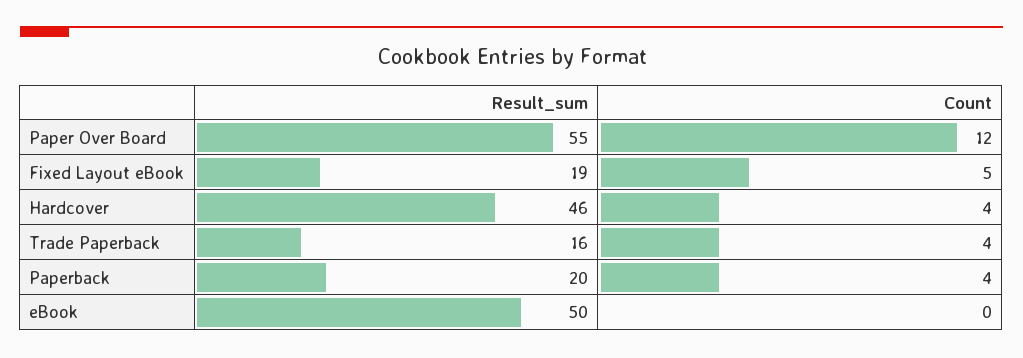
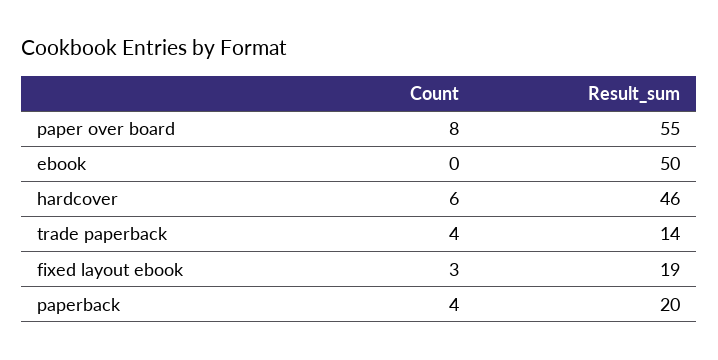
  {
    "Result_sum": {
      "Paper Over Board": 55,
      "Fixed Layout eBook": 19,
      "Hardcover": 46,
-     "Trade Paperback": 16,
+     "Trade Paperback": 14,
      "Paperback": 20,
      "eBook": 50
    },
    "Count": {
-     "Paper Over Board": 12,
+     "Paper Over Board": 8,
-     "Fixed Layout eBook": 5,
+     "Fixed Layout eBook": 3,
-     "Hardcover": 4,
+     "Hardcover": 6,
      "Trade Paperback": 4,
      "Paperback": 4,
      "eBook": 0
    }
  }

